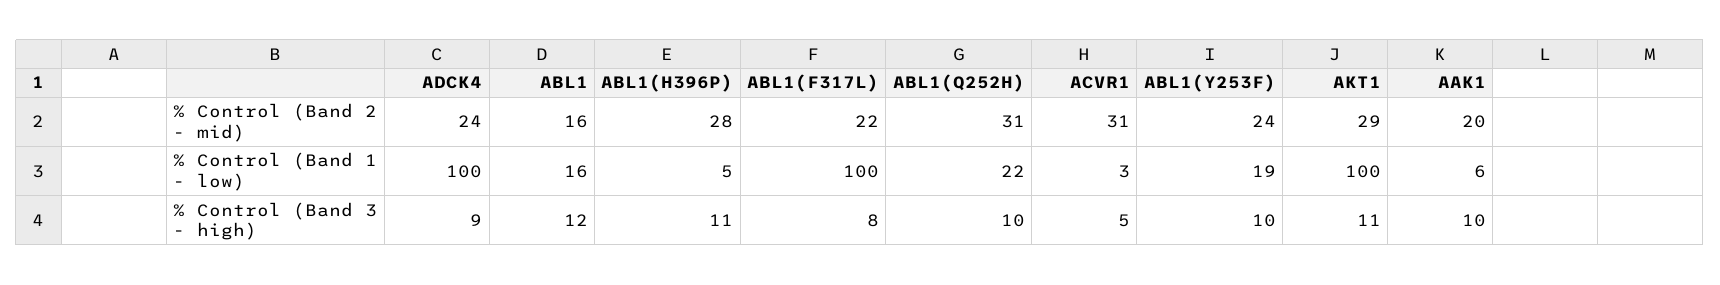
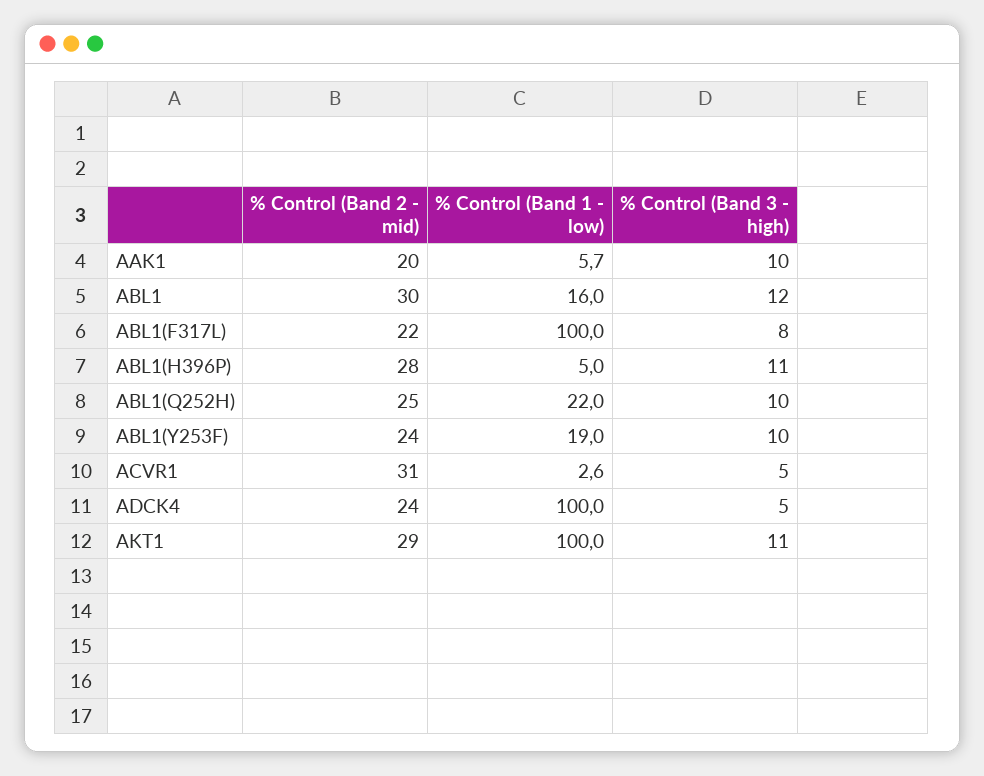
  {
    "ADCK4": {
      "% Control (Band 2 - mid)": 24,
      "% Control (Band 1 - low)": 100,
-     "% Control (Band 3 - high)": 9
+     "% Control (Band 3 - high)": 5
    },
    "ABL1": {
-     "% Control (Band 2 - mid)": 16,
+     "% Control (Band 2 - mid)": 30,
      "% Control (Band 1 - low)": 16,
      "% Control (Band 3 - high)": 12
    },
    "ABL1(H396P)": {
      "% Control (Band 2 - mid)": 28,
      "% Control (Band 1 - low)": 5,
      "% Control (Band 3 - high)": 11
    },
    "ABL1(F317L)": {
      "% Control (Band 2 - mid)": 22,
      "% Control (Band 1 - low)": 100,
      "% Control (Band 3 - high)": 8
    },
    "ABL1(Q252H)": {
-     "% Control (Band 2 - mid)": 31,
+     "% Control (Band 2 - mid)": 25,
      "% Control (Band 1 - low)": 22,
      "% Control (Band 3 - high)": 10
    },
    "ACVR1": {
      "% Control (Band 2 - mid)": 31,
      "% Control (Band 1 - low)": 2.6,
      "% Control (Band 3 - high)": 5
    },
    "ABL1(Y253F)": {
      "% Control (Band 2 - mid)": 24,
      "% Control (Band 1 - low)": 19,
      "% Control (Band 3 - high)": 10
    },
    "AKT1": {
      "% Control (Band 2 - mid)": 29,
      "% Control (Band 1 - low)": 100,
      "% Control (Band 3 - high)": 11
    },
    "AAK1": {
      "% Control (Band 2 - mid)": 20,
      "% Control (Band 1 - low)": 5.7,
      "% Control (Band 3 - high)": 10
    }
  }

